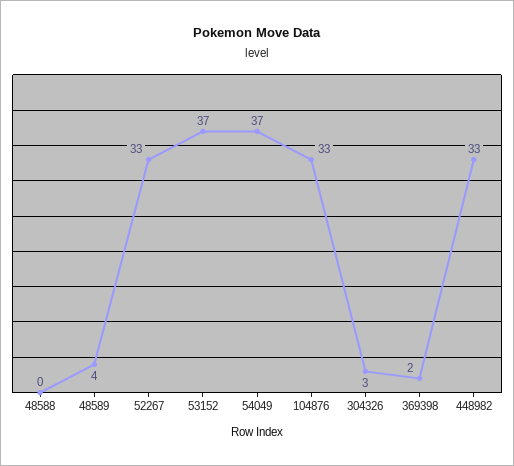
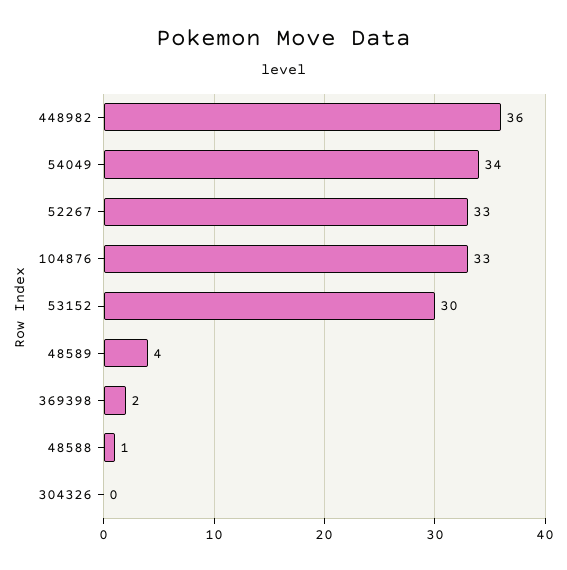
  {
-   "48588": 0,
+   "48588": 1,
    "48589": 4,
    "52267": 33,
-   "53152": 37,
+   "53152": 30,
-   "54049": 37,
+   "54049": 34,
    "104876": 33,
-   "304326": 3,
+   "304326": 0,
    "369398": 2,
-   "448982": 33
+   "448982": 36
  }

